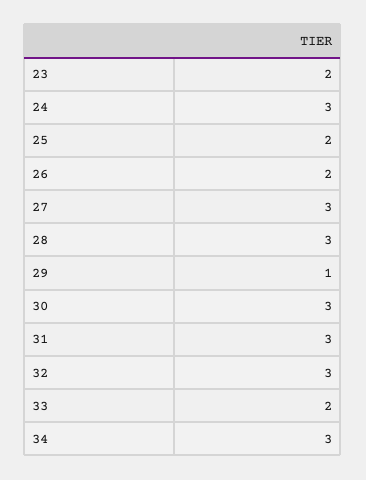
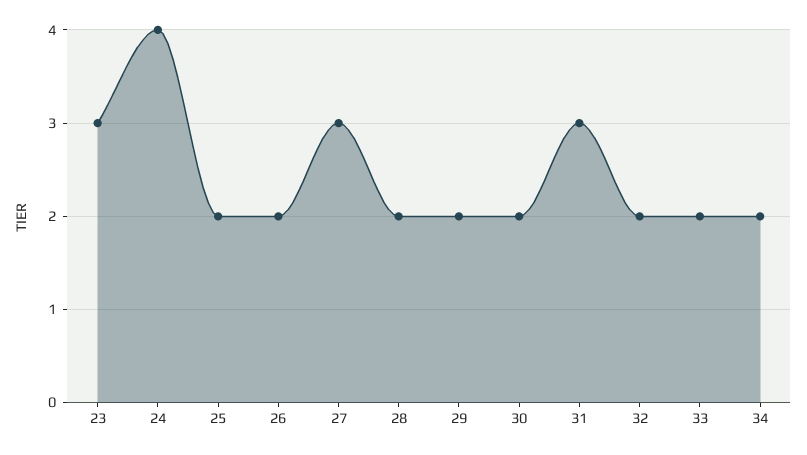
  {
-   "23": 2,
+   "23": 3,
-   "24": 3,
+   "24": 4,
    "25": 2,
    "26": 2,
    "27": 3,
-   "28": 3,
+   "28": 2,
-   "29": 1,
+   "29": 2,
-   "30": 3,
+   "30": 2,
    "31": 3,
-   "32": 3,
+   "32": 2,
    "33": 2,
-   "34": 3
+   "34": 2
  }

